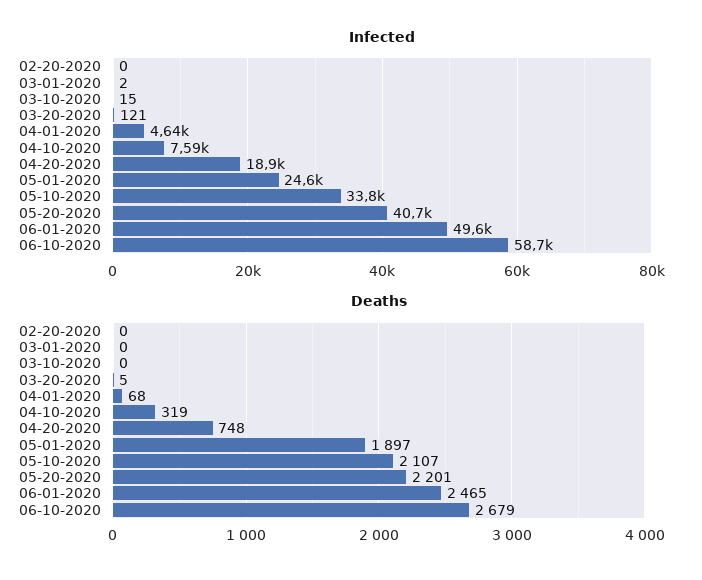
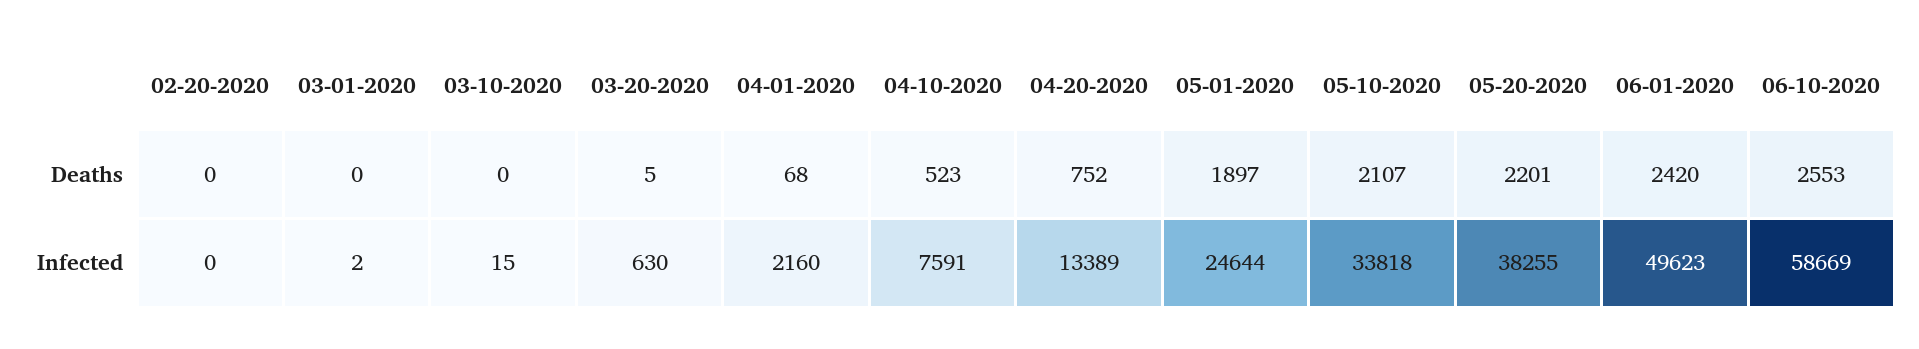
  {
    "Infected": {
      "02-20-2020": 0,
      "03-01-2020": 2,
      "03-10-2020": 15,
-     "03-20-2020": 121,
+     "03-20-2020": 630,
-     "04-01-2020": 4640,
+     "04-01-2020": 2160,
      "04-10-2020": 7591,
-     "04-20-2020": 18900,
+     "04-20-2020": 13389,
      "05-01-2020": 24644,
      "05-10-2020": 33818,
-     "05-20-2020": 40700,
+     "05-20-2020": 38255,
      "06-01-2020": 49623,
      "06-10-2020": 58669
    },
    "Deaths": {
      "02-20-2020": 0,
      "03-01-2020": 0,
      "03-10-2020": 0,
      "03-20-2020": 5,
      "04-01-2020": 68,
-     "04-10-2020": 319,
+     "04-10-2020": 523,
-     "04-20-2020": 748,
+     "04-20-2020": 752,
      "05-01-2020": 1897,
      "05-10-2020": 2107,
      "05-20-2020": 2201,
-     "06-01-2020": 2465,
+     "06-01-2020": 2420,
-     "06-10-2020": 2679
+     "06-10-2020": 2553
    }
  }

